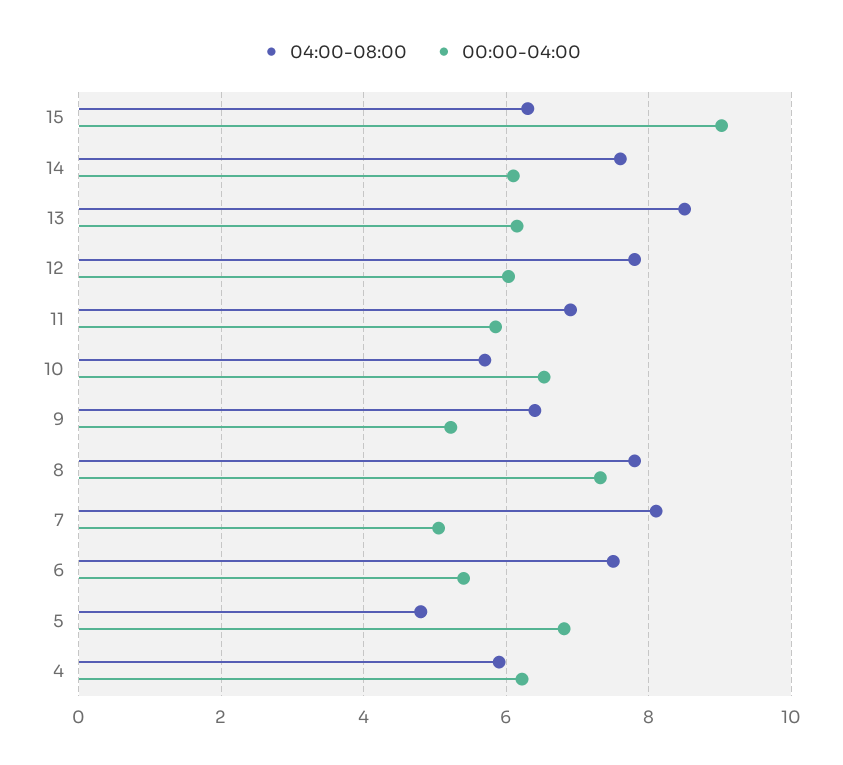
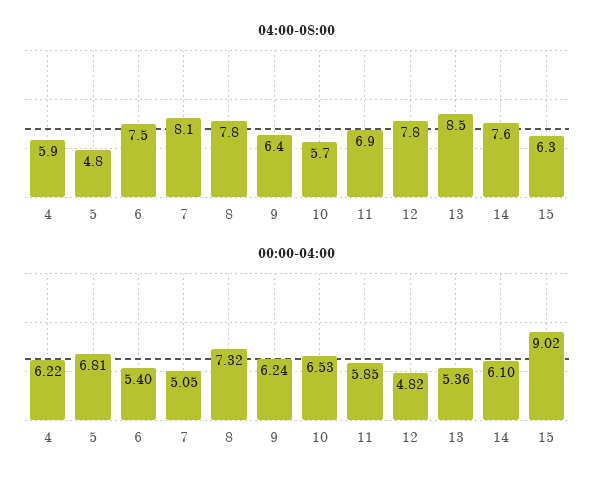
  {
    "04:00-08:00": {
      "15": 6.3,
      "14": 7.6,
      "13": 8.5,
      "12": 7.8,
      "11": 6.9,
      "10": 5.7,
      "9": 6.4,
      "8": 7.8,
      "7": 8.1,
      "6": 7.5,
      "5": 4.8,
      "4": 5.9
    },
    "00:00-04:00": {
      "15": 9.02,
      "14": 6.1,
-     "13": 6.2,
+     "13": 5.36,
-     "12": 6,
+     "12": 4.82,
      "11": 5.85,
      "10": 6.53,
-     "9": 5.2,
+     "9": 6.24,
      "8": 7.32,
      "7": 5.05,
      "6": 5.4,
      "5": 6.81,
      "4": 6.22
    }
  }

